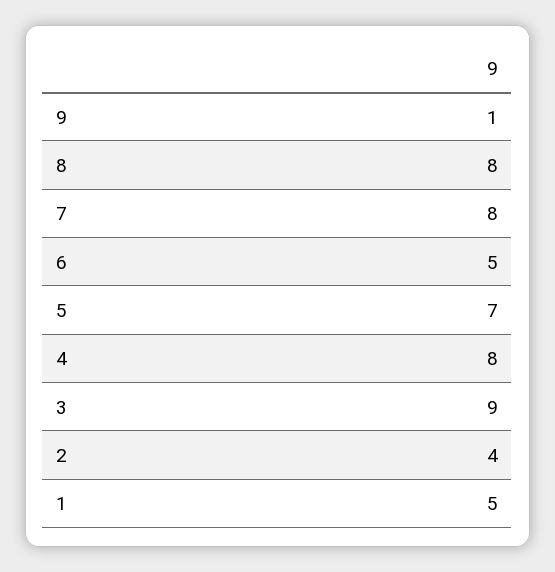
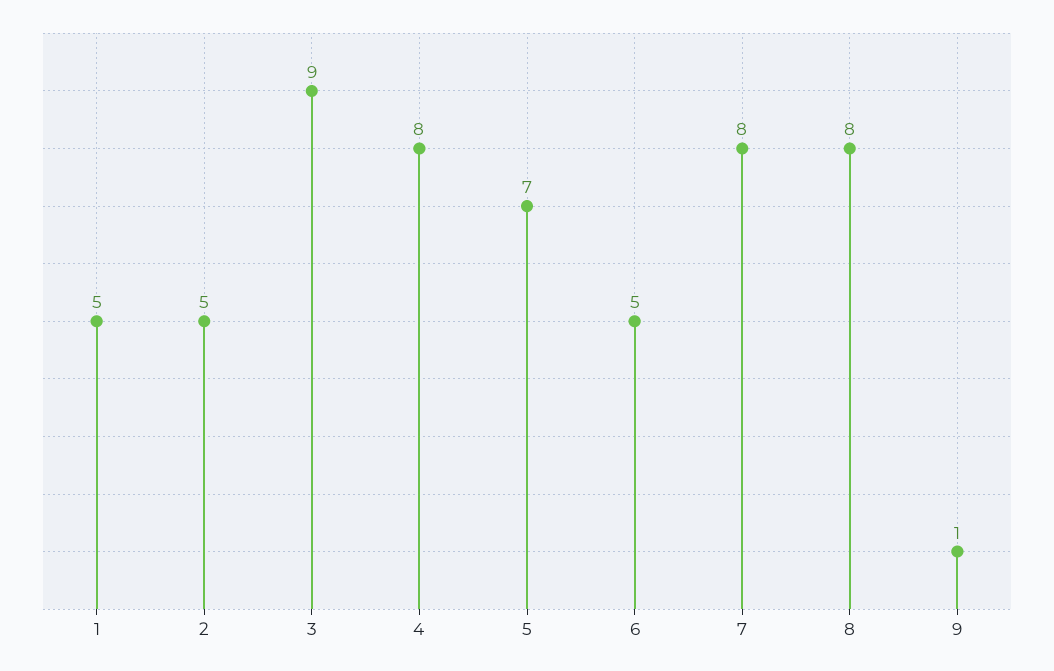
  {
    "9": 1,
    "8": 8,
    "7": 8,
    "6": 5,
    "5": 7,
    "4": 8,
    "3": 9,
-   "2": 4,
+   "2": 5,
    "1": 5
  }

